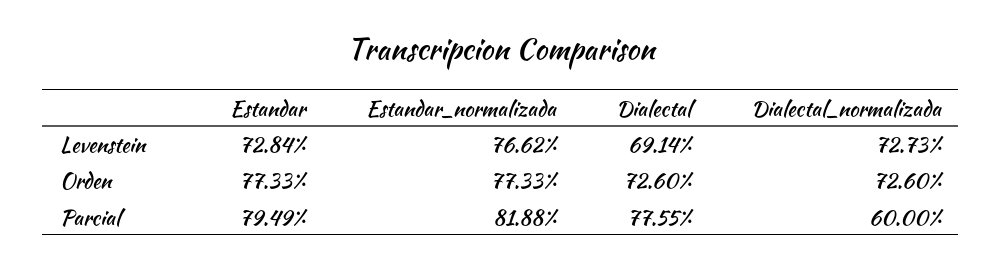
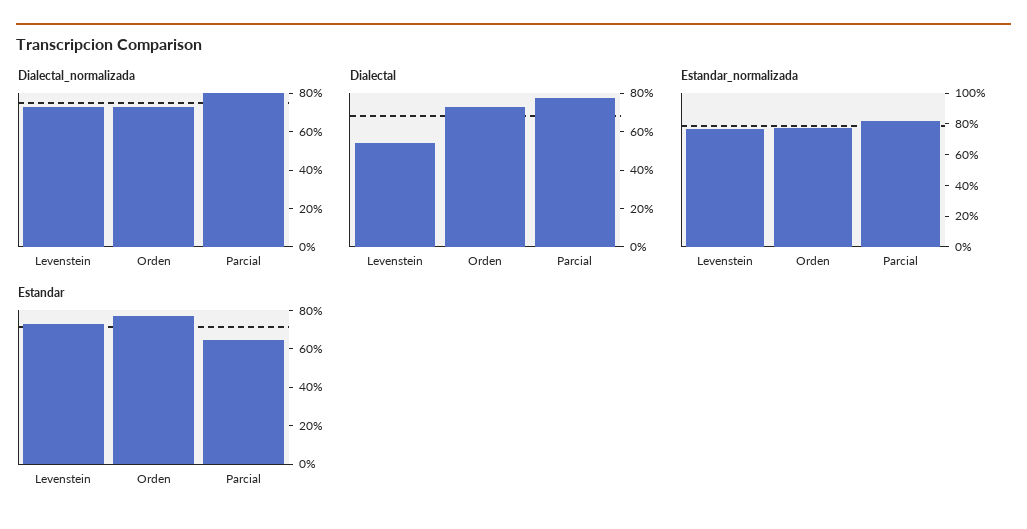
  {
    "Estandar": {
      "Levenstein": 72.84,
      "Orden": 77.33,
-     "Parcial": 79.49
+     "Parcial": 65
    },
    "Estandar_normalizada": {
      "Levenstein": 76.62,
      "Orden": 77.33,
      "Parcial": 81.88
    },
    "Dialectal": {
-     "Levenstein": 69.14,
+     "Levenstein": 55,
      "Orden": 72.6,
      "Parcial": 77.55
    },
    "Dialectal_normalizada": {
      "Levenstein": 72.73,
      "Orden": 72.6,
-     "Parcial": 60
+     "Parcial": 80
    }
  }

